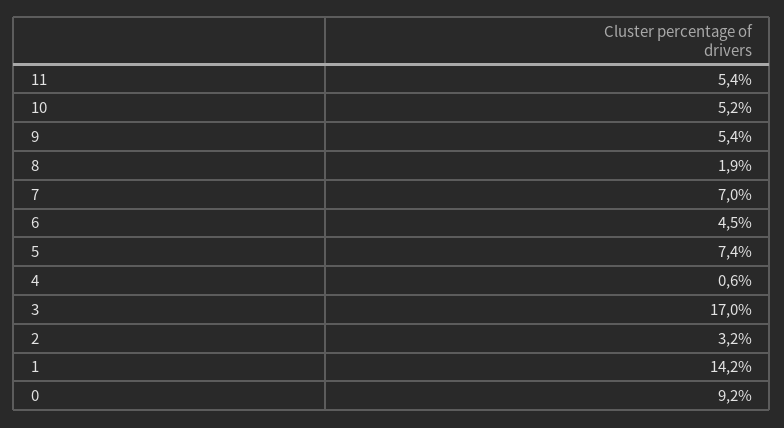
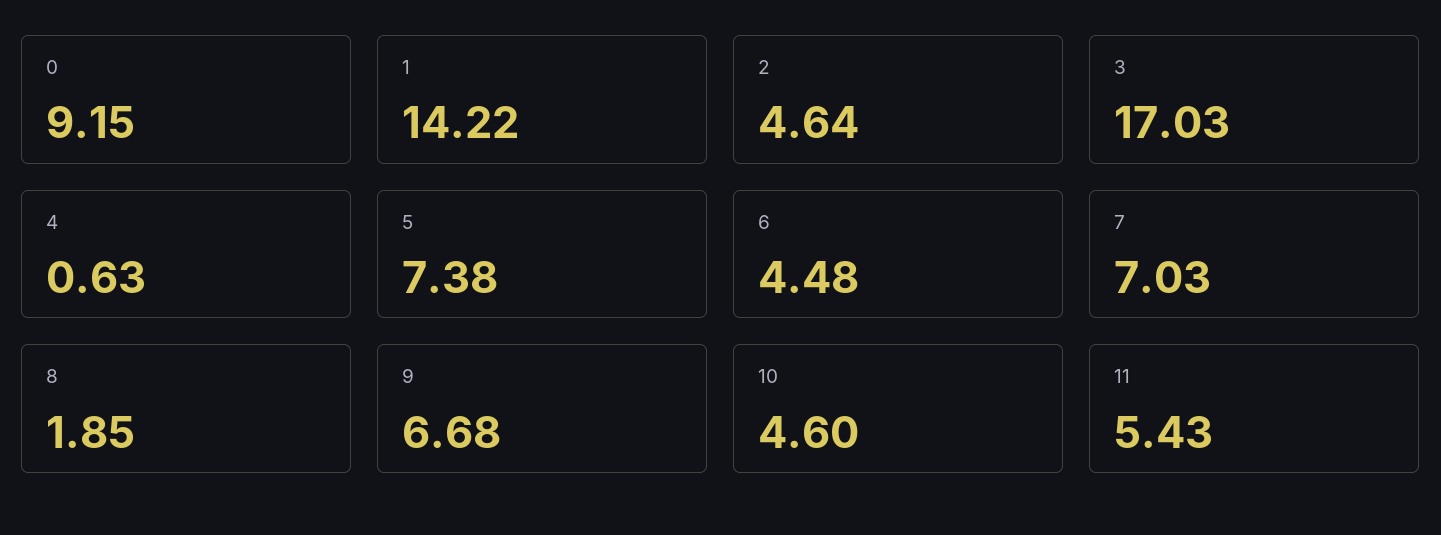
  {
    "11": 5.43,
-   "10": 5.2,
+   "10": 4.6,
-   "9": 5.4,
+   "9": 6.68,
    "8": 1.85,
    "7": 7.03,
    "6": 4.48,
    "5": 7.38,
    "4": 0.63,
    "3": 17.03,
-   "2": 3.2,
+   "2": 4.64,
    "1": 14.22,
    "0": 9.15
  }

